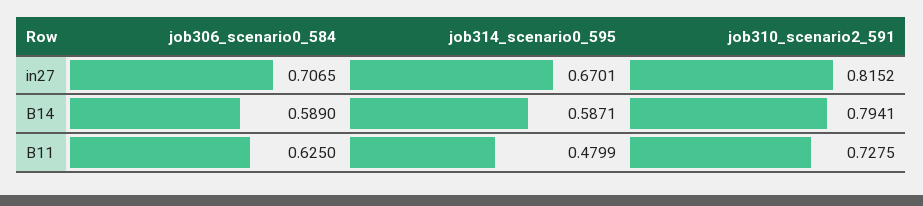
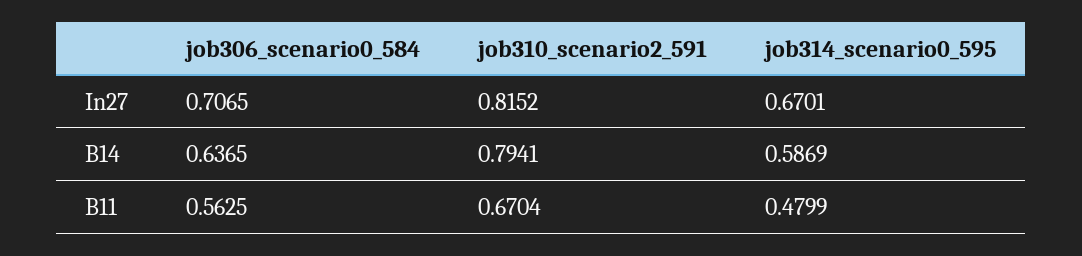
  {
    "job306_scenario0_584": {
      "in27": 0.7065,
-     "B14": 0.589,
+     "B14": 0.6365,
-     "B11": 0.625
+     "B11": 0.5625
    },
    "job314_scenario0_595": {
      "in27": 0.6701,
-     "B14": 0.5871,
+     "B14": 0.5869,
      "B11": 0.4799
    },
    "job310_scenario2_591": {
      "in27": 0.8152,
      "B14": 0.7941,
-     "B11": 0.7275
+     "B11": 0.6704
    }
  }

